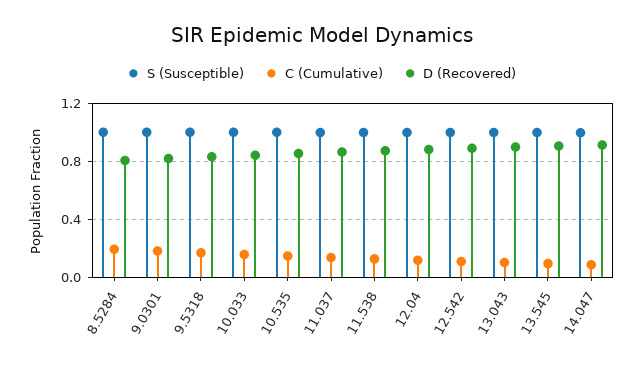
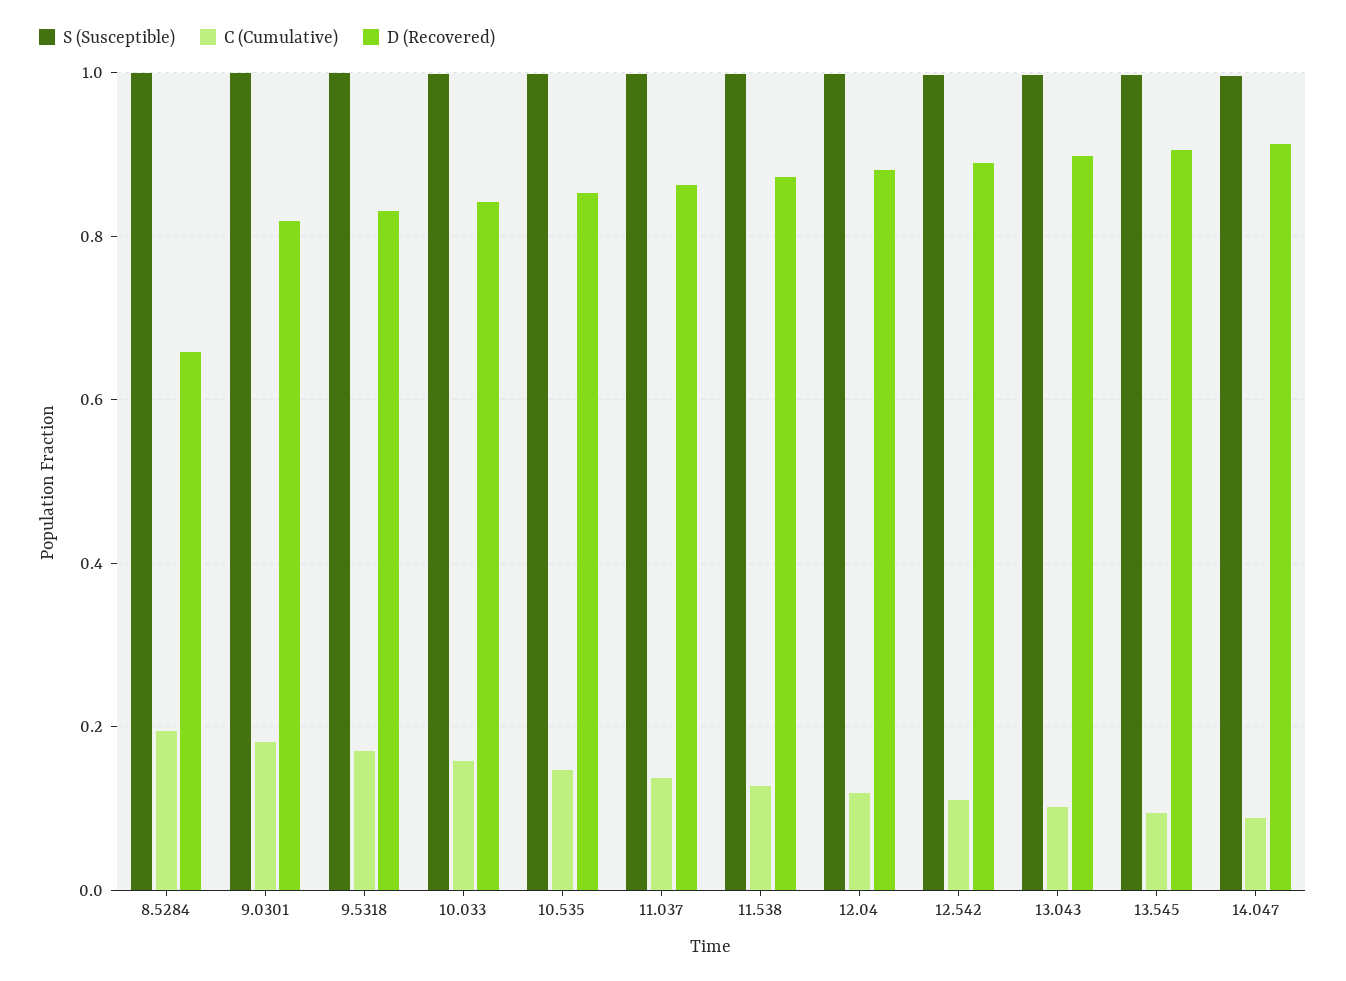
  {
    "S (Susceptible)": {
      "8.5284": 1,
      "9.0301": 1,
      "9.5318": 1,
      "10.033": 1,
      "10.535": 1,
      "11.037": 1,
      "11.538": 1,
      "12.04": 1,
      "12.542": 1,
      "13.043": 1,
      "13.545": 1,
      "14.047": 1
    },
    "C (Cumulative)": {
      "8.5284": 0.2,
      "9.0301": 0.18,
      "9.5318": 0.16,
      "10.033": 0.16,
      "10.535": 0.14,
      "11.037": 0.14,
      "11.538": 0.12,
      "12.04": 0.12,
      "12.542": 0.12,
      "13.043": 0.1,
      "13.545": 0.1,
      "14.047": 0.08
    },
    "D (Recovered)": {
-     "8.5284": 0.8,
+     "8.5284": 0.66,
      "9.0301": 0.82,
      "9.5318": 0.84,
      "10.033": 0.84,
      "10.535": 0.86,
      "11.037": 0.86,
      "11.538": 0.88,
      "12.04": 0.88,
      "12.542": 0.88,
      "13.043": 0.9,
      "13.545": 0.9,
      "14.047": 0.92
    }
  }

